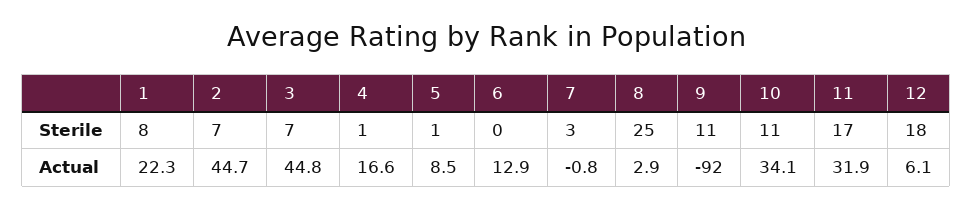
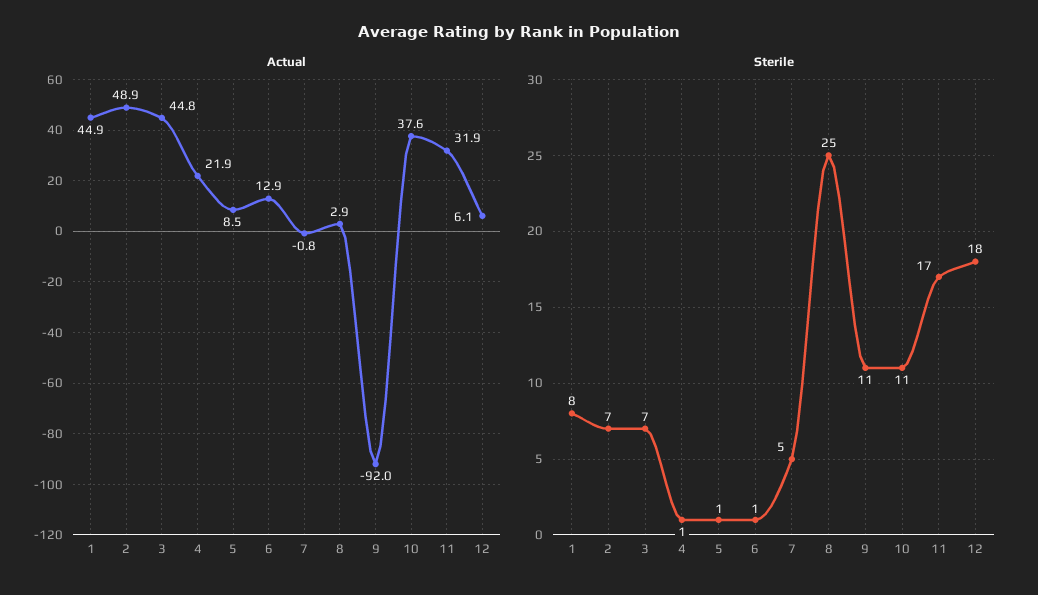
  {
    "Sterile": {
      "1": 8,
      "2": 7,
      "3": 7,
      "4": 1,
      "5": 1,
-     "6": 0,
+     "6": 1,
-     "7": 3,
+     "7": 5,
      "8": 25,
      "9": 11,
      "10": 11,
      "11": 17,
      "12": 18
    },
    "Actual": {
-     "1": 22.3,
+     "1": 44.9,
-     "2": 44.7,
+     "2": 48.9,
      "3": 44.8,
-     "4": 16.6,
+     "4": 21.9,
      "5": 8.5,
      "6": 12.9,
      "7": -0.8,
      "8": 2.9,
      "9": -92,
-     "10": 34.1,
+     "10": 37.6,
      "11": 31.9,
      "12": 6.1
    }
  }

